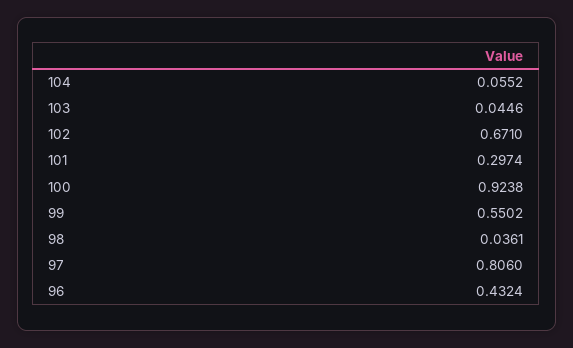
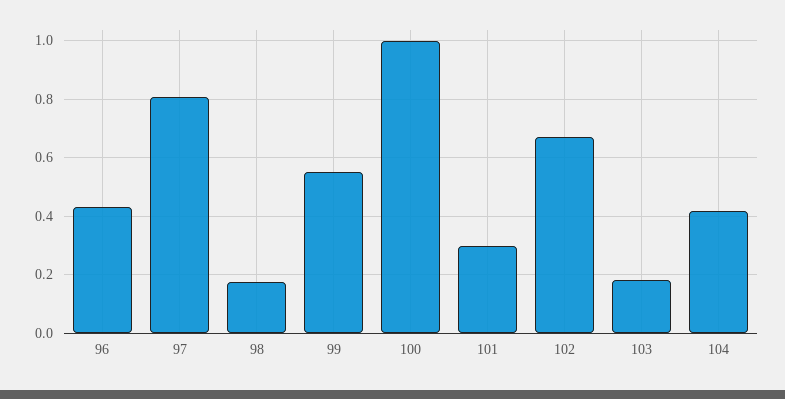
  {
-   "104": 0.0552,
+   "104": 0.425,
-   "103": 0.0446,
+   "103": 0.175,
    "102": 0.671,
    "101": 0.2974,
-   "100": 0.9238,
+   "100": 1,
    "99": 0.5502,
-   "98": 0.0361,
+   "98": 0.175,
    "97": 0.806,
    "96": 0.4324
  }

